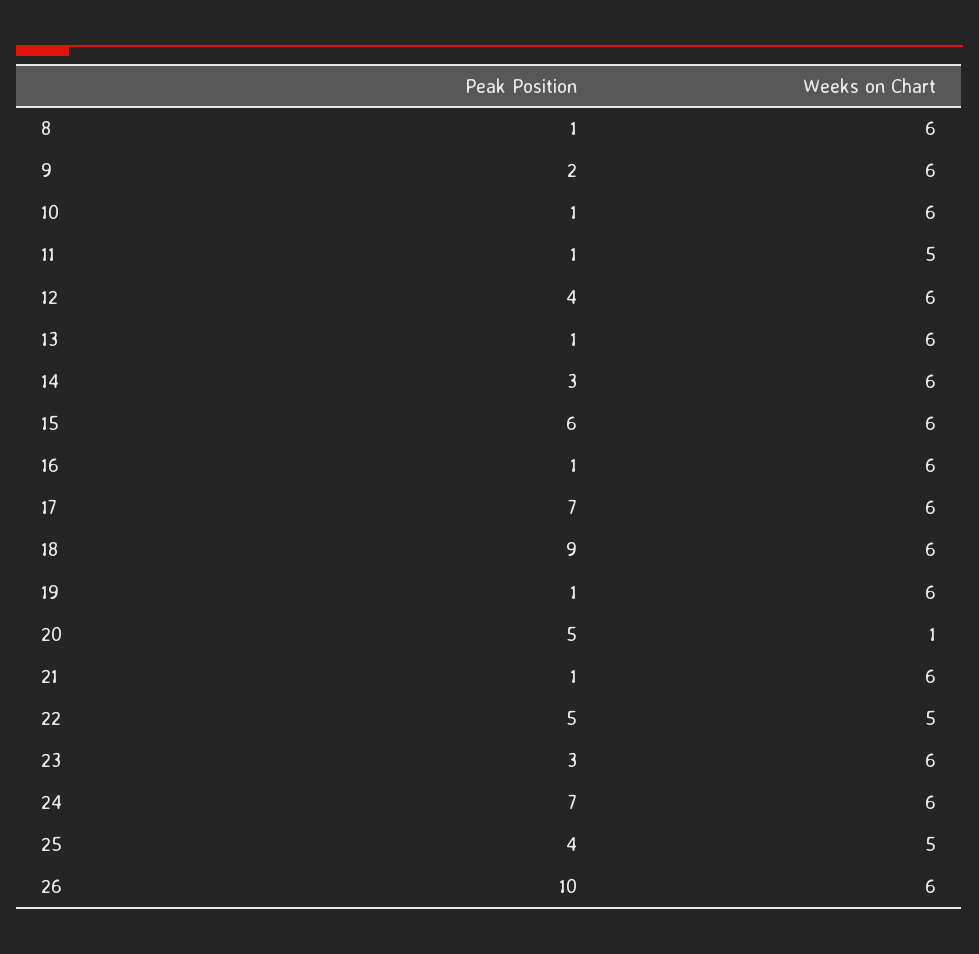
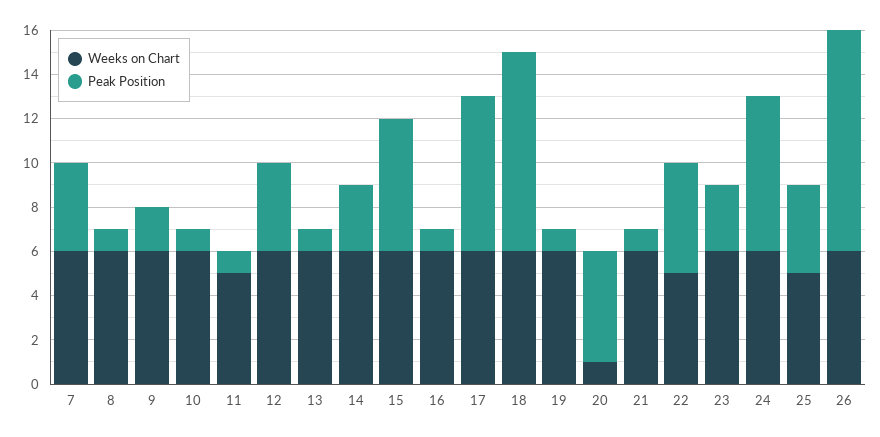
  {
    "Peak Position": {
      "8": 1,
      "9": 2,
      "10": 1,
      "11": 1,
      "12": 4,
      "13": 1,
      "14": 3,
      "15": 6,
      "16": 1,
      "17": 7,
      "18": 9,
      "19": 1,
      "20": 5,
      "21": 1,
      "22": 5,
      "23": 3,
      "24": 7,
      "25": 4,
-     "26": 10
+     "26": 10,
+     "7": 4
    },
    "Weeks on Chart": {
      "8": 6,
      "9": 6,
      "10": 6,
      "11": 5,
      "12": 6,
      "13": 6,
      "14": 6,
      "15": 6,
      "16": 6,
      "17": 6,
      "18": 6,
      "19": 6,
      "20": 1,
      "21": 6,
      "22": 5,
      "23": 6,
      "24": 6,
      "25": 5,
-     "26": 6
+     "26": 6,
+     "7": 6
    }
  }

